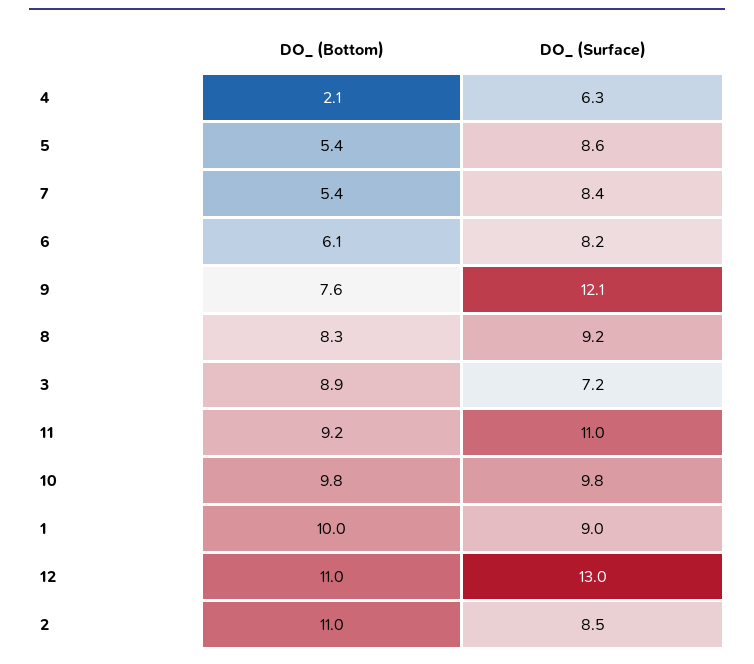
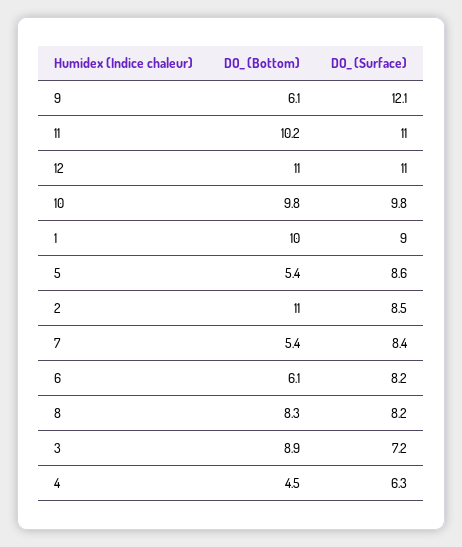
  {
    "DO_ (Bottom)": {
-     "4": 2.1,
+     "4": 4.5,
      "5": 5.4,
      "7": 5.4,
      "6": 6.1,
-     "9": 7.6,
+     "9": 6.1,
      "8": 8.3,
      "3": 8.9,
-     "11": 9.2,
+     "11": 10.2,
      "10": 9.8,
      "1": 10,
      "12": 11,
      "2": 11
    },
    "DO_ (Surface)": {
      "4": 6.3,
      "5": 8.6,
      "7": 8.4,
      "6": 8.2,
      "9": 12.1,
-     "8": 9.2,
+     "8": 8.2,
      "3": 7.2,
      "11": 11,
      "10": 9.8,
      "1": 9,
-     "12": 13,
+     "12": 11,
      "2": 8.5
    }
  }

